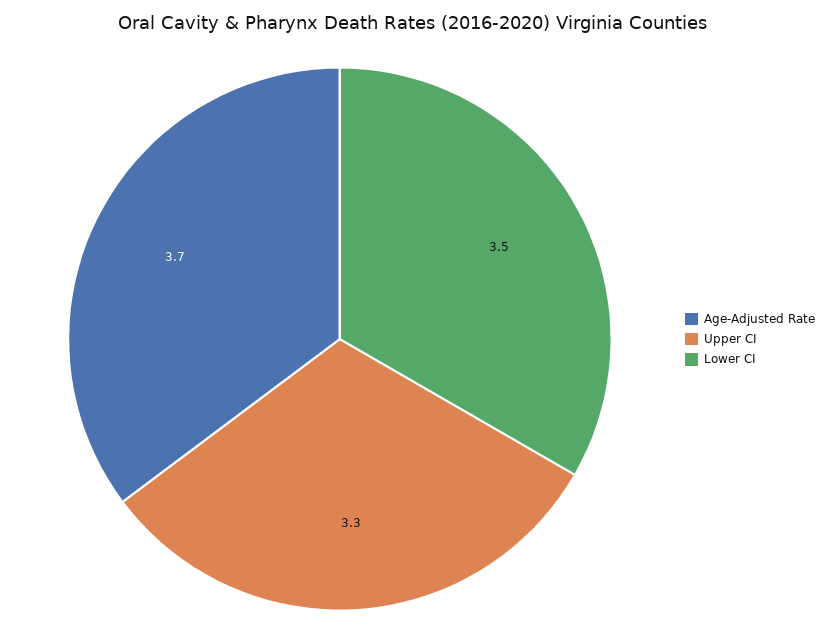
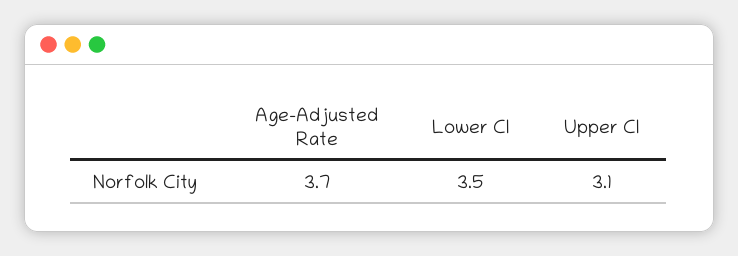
  {
    "Age-Adjusted Rate": 3.7,
-   "Upper CI": 3.3,
+   "Upper CI": 3.1,
    "Lower CI": 3.5
  }

